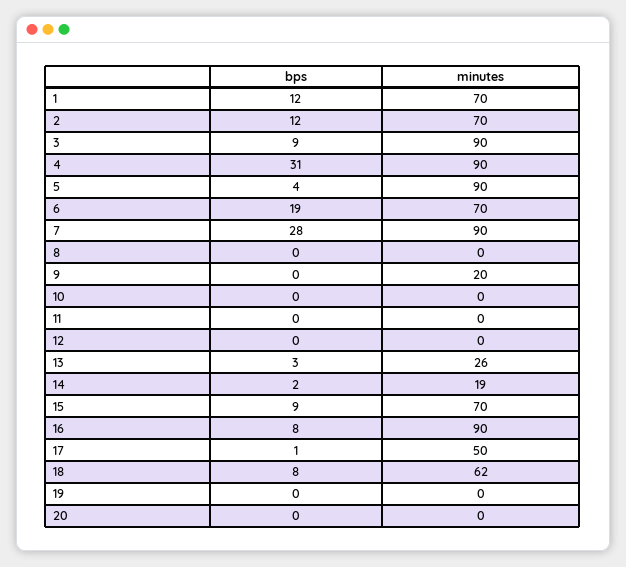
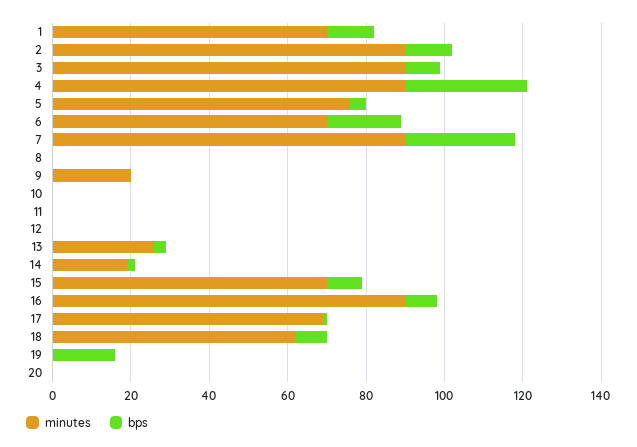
  {
    "bps": {
      "1": 12,
      "2": 12,
      "3": 9,
      "4": 31,
      "5": 4,
      "6": 19,
      "7": 28,
      "8": 0,
      "9": 0,
      "10": 0,
      "11": 0,
      "12": 0,
      "13": 3,
      "14": 2,
      "15": 9,
      "16": 8,
      "17": 1,
      "18": 8,
-     "19": 0,
+     "19": 15,
      "20": 0
    },
    "minutes": {
      "1": 70,
-     "2": 70,
+     "2": 90,
      "3": 90,
      "4": 90,
-     "5": 90,
+     "5": 75,
      "6": 70,
      "7": 90,
      "8": 0,
      "9": 20,
      "10": 0,
      "11": 0,
      "12": 0,
      "13": 26,
      "14": 19,
      "15": 70,
      "16": 90,
-     "17": 50,
+     "17": 70,
      "18": 62,
      "19": 0,
      "20": 0
    }
  }

